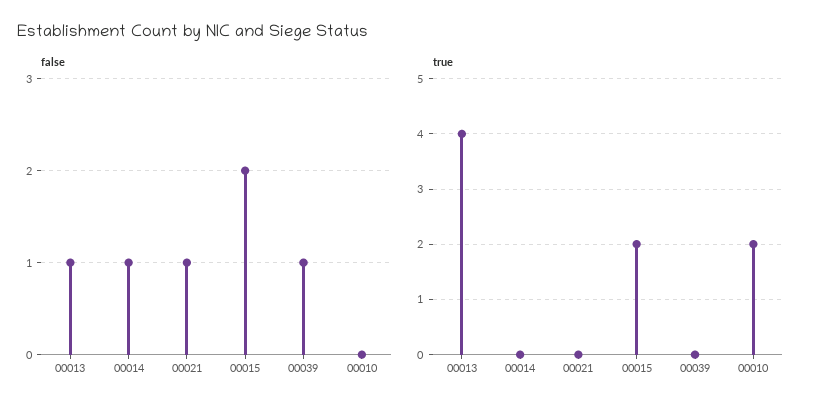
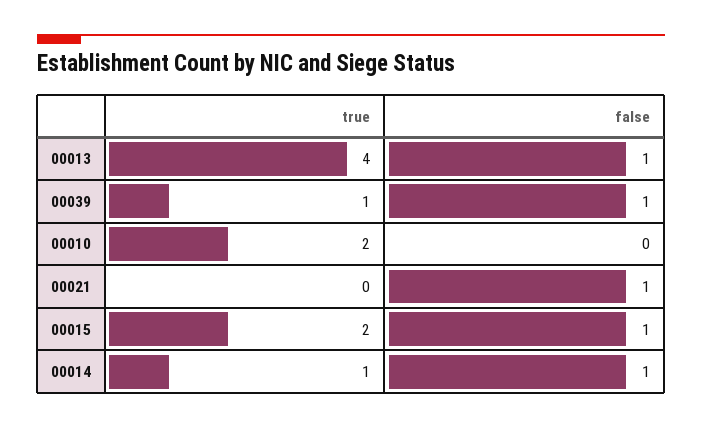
  {
    "false": {
      "00013": 1,
      "00014": 1,
      "00021": 1,
-     "00015": 2,
+     "00015": 1,
      "00039": 1,
      "00010": 0
    },
    "true": {
      "00013": 4,
-     "00014": 0,
+     "00014": 1,
      "00021": 0,
      "00015": 2,
-     "00039": 0,
+     "00039": 1,
      "00010": 2
    }
  }

